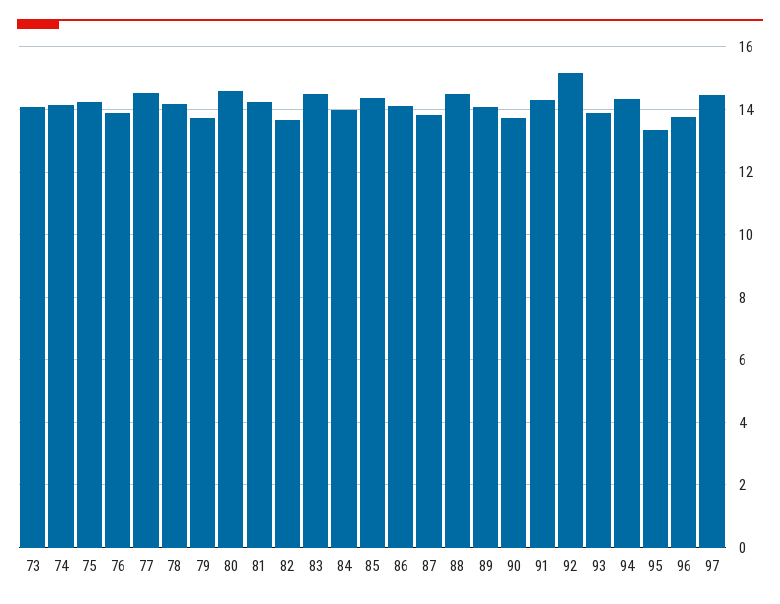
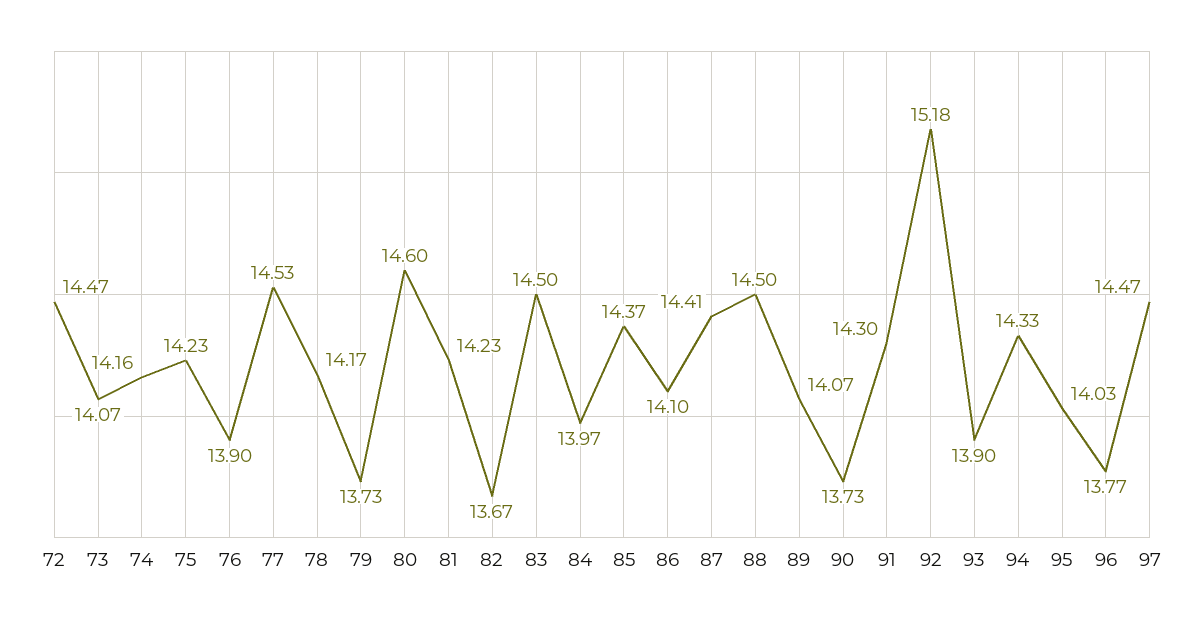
  {
    "73": 14.07,
    "74": 14.16,
    "75": 14.23,
    "76": 13.9,
    "77": 14.53,
    "78": 14.17,
    "79": 13.73,
    "80": 14.6,
    "81": 14.23,
    "82": 13.67,
    "83": 14.5,
    "84": 13.97,
    "85": 14.37,
    "86": 14.1,
-   "87": 13.8,
+   "87": 14.41,
    "88": 14.5,
    "89": 14.07,
    "90": 13.73,
    "91": 14.3,
    "92": 15.18,
    "93": 13.9,
    "94": 14.33,
-   "95": 13.4,
+   "95": 14.03,
    "96": 13.77,
-   "97": 14.47
+   "97": 14.47,
+   "72": 14.47
  }

